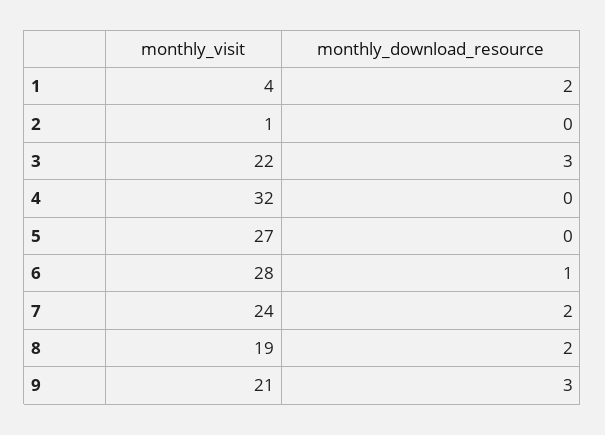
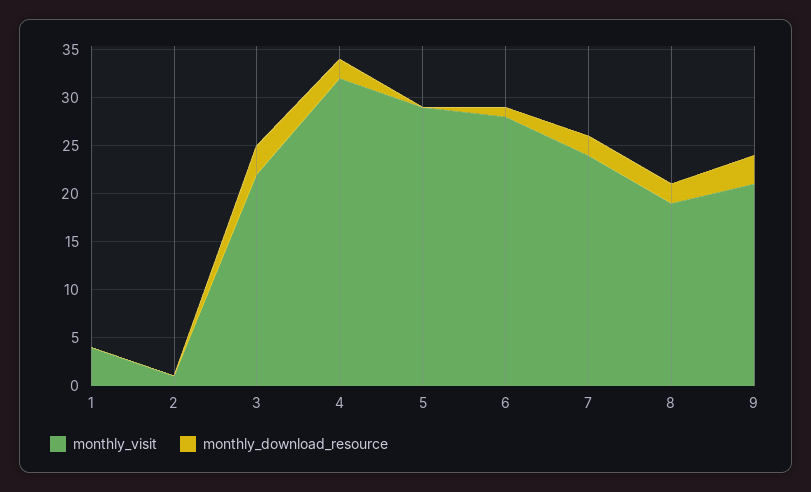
  {
    "monthly_visit": {
      "1": 4,
      "2": 1,
      "3": 22,
      "4": 32,
-     "5": 27,
+     "5": 29,
      "6": 28,
      "7": 24,
      "8": 19,
      "9": 21
    },
    "monthly_download_resource": {
-     "1": 2,
+     "1": 0,
      "2": 0,
      "3": 3,
-     "4": 0,
+     "4": 2,
      "5": 0,
      "6": 1,
      "7": 2,
      "8": 2,
      "9": 3
    }
  }

